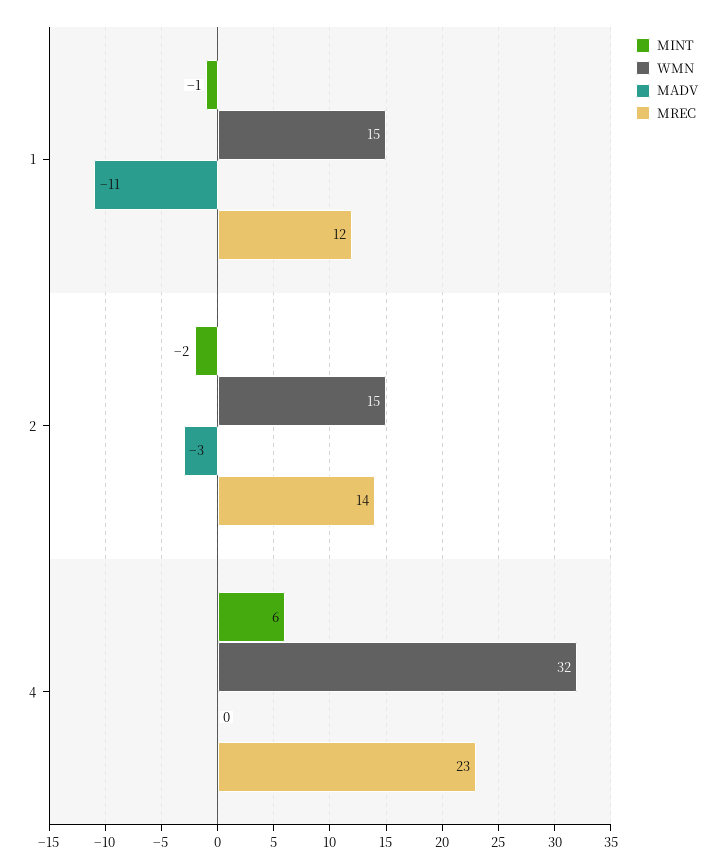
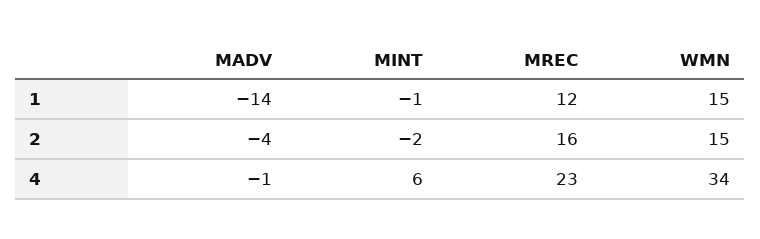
  {
    "MINT": {
      "1": -1,
      "2": -2,
      "4": 6
    },
    "WMN": {
      "1": 15,
      "2": 15,
-     "4": 32
+     "4": 34
    },
    "MADV": {
-     "1": -11,
+     "1": -14,
-     "2": -3,
+     "2": -4,
-     "4": 0
+     "4": -1
    },
    "MREC": {
      "1": 12,
-     "2": 14,
+     "2": 16,
      "4": 23
    }
  }

